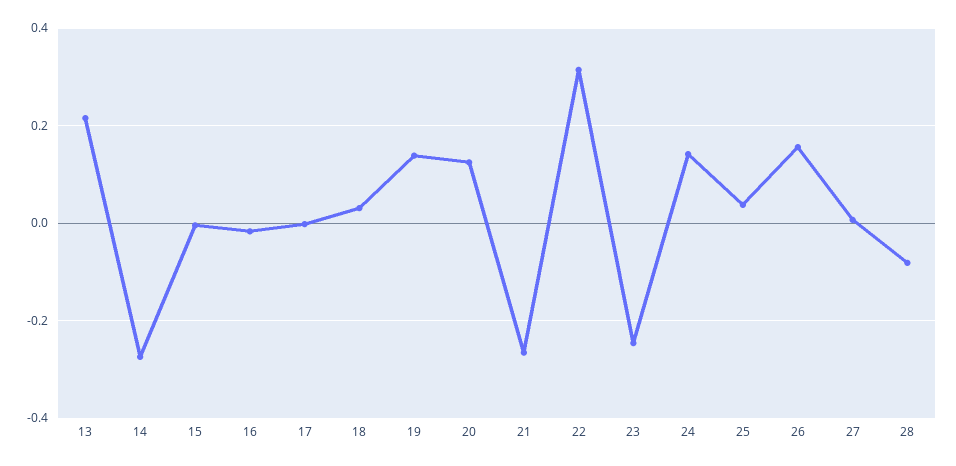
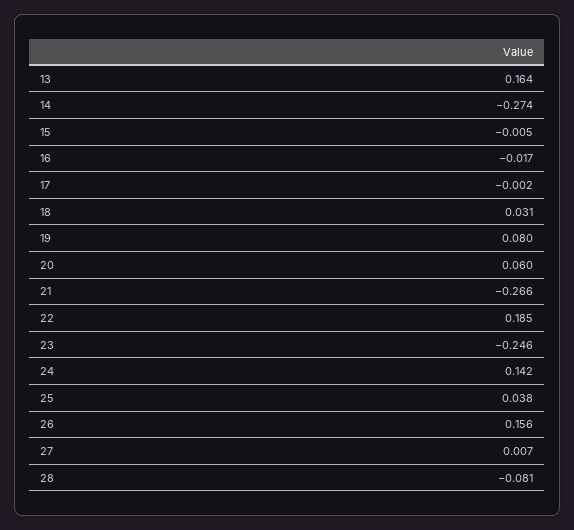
  {
-   "13": 0.22,
+   "13": 0.164,
    "14": -0.274,
    "15": -0.005,
    "16": -0.017,
    "17": -0.002,
    "18": 0.031,
-   "19": 0.14,
+   "19": 0.08,
-   "20": 0.12,
+   "20": 0.06,
    "21": -0.266,
-   "22": 0.32,
+   "22": 0.185,
    "23": -0.246,
    "24": 0.142,
    "25": 0.038,
    "26": 0.156,
    "27": 0.007,
    "28": -0.081
  }

